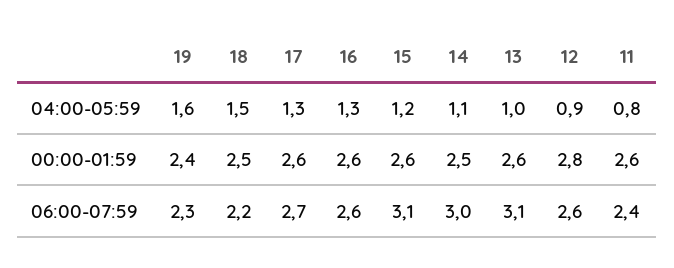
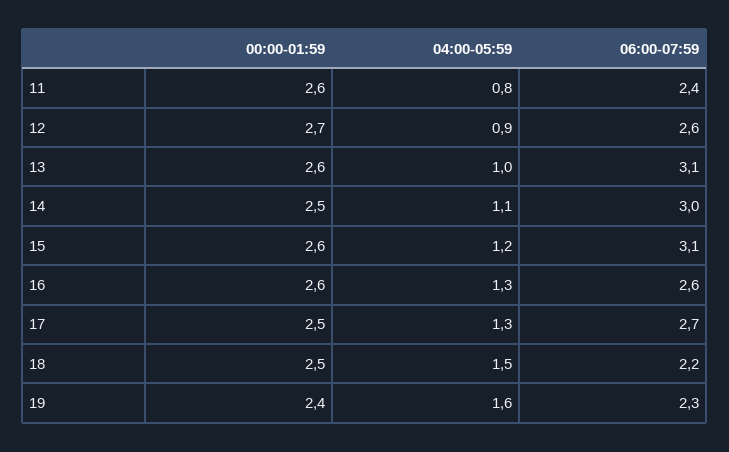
  {
    "19": {
      "04:00-05:59": 1.6,
      "00:00-01:59": 2.4,
      "06:00-07:59": 2.3
    },
    "18": {
      "04:00-05:59": 1.5,
      "00:00-01:59": 2.5,
      "06:00-07:59": 2.2
    },
    "17": {
      "04:00-05:59": 1.3,
-     "00:00-01:59": 2.6,
+     "00:00-01:59": 2.5,
      "06:00-07:59": 2.7
    },
    "16": {
      "04:00-05:59": 1.3,
      "00:00-01:59": 2.6,
      "06:00-07:59": 2.6
    },
    "15": {
      "04:00-05:59": 1.2,
      "00:00-01:59": 2.6,
      "06:00-07:59": 3.1
    },
    "14": {
      "04:00-05:59": 1.1,
      "00:00-01:59": 2.5,
      "06:00-07:59": 3
    },
    "13": {
      "04:00-05:59": 1,
      "00:00-01:59": 2.6,
      "06:00-07:59": 3.1
    },
    "12": {
      "04:00-05:59": 0.9,
-     "00:00-01:59": 2.8,
+     "00:00-01:59": 2.7,
      "06:00-07:59": 2.6
    },
    "11": {
      "04:00-05:59": 0.8,
      "00:00-01:59": 2.6,
      "06:00-07:59": 2.4
    }
  }

